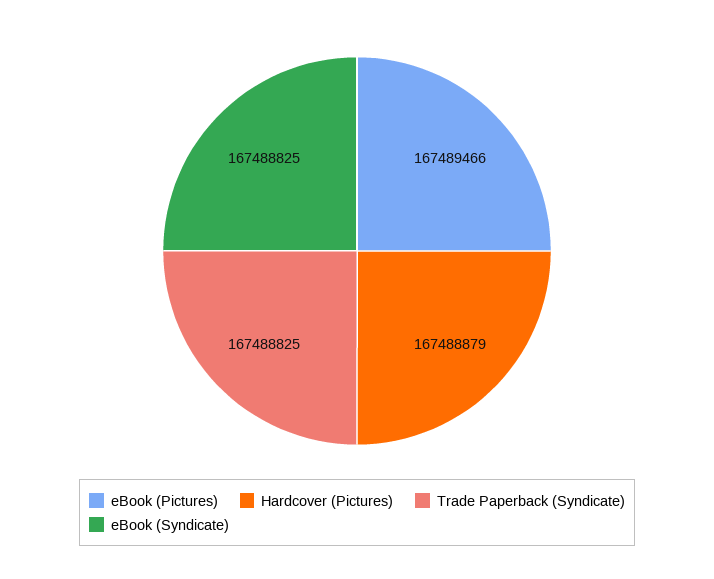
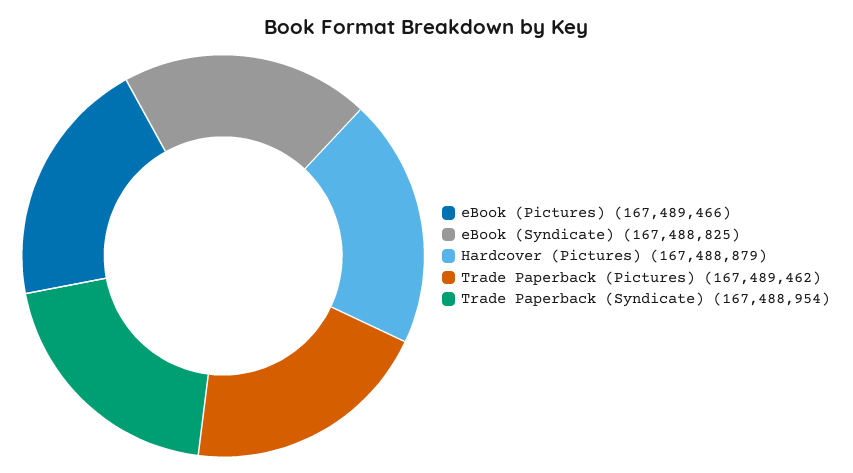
  {
    "eBook (Pictures)": 167489466,
    "Hardcover (Pictures)": 167488879,
-   "Trade Paperback (Syndicate)": 167488825,
+   "Trade Paperback (Syndicate)": 167488954,
-   "eBook (Syndicate)": 167488825
+   "eBook (Syndicate)": 167488825,
+   "Trade Paperback (Pictures)": 167489462
  }

